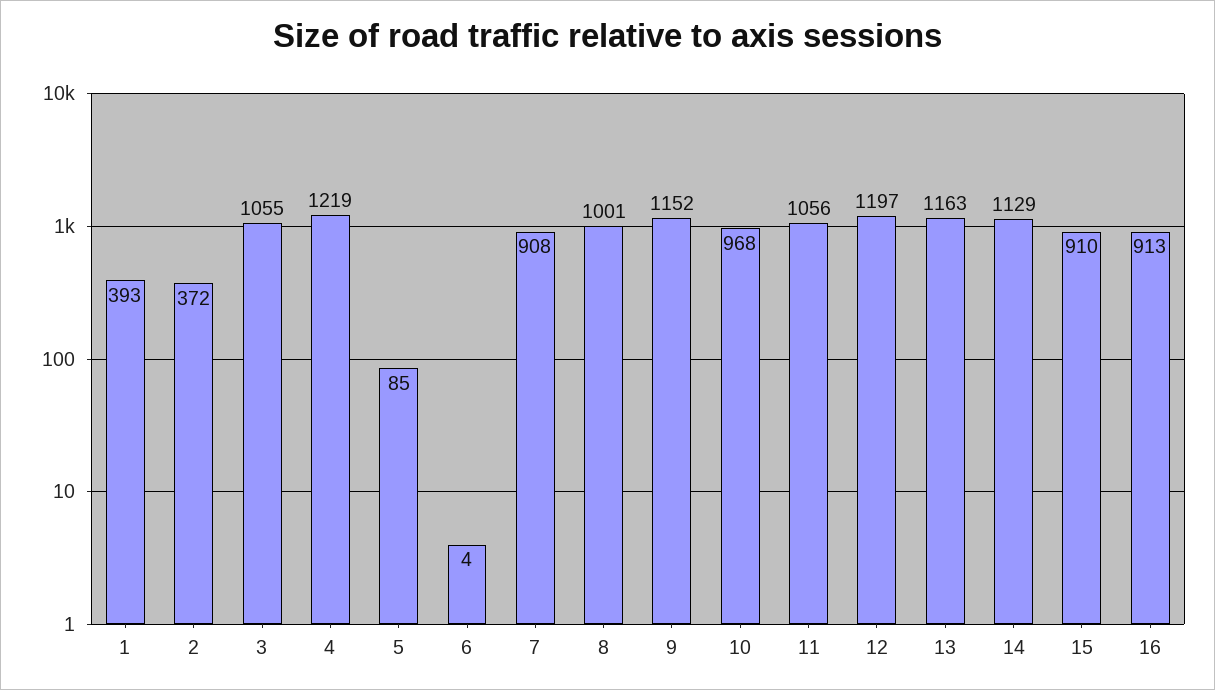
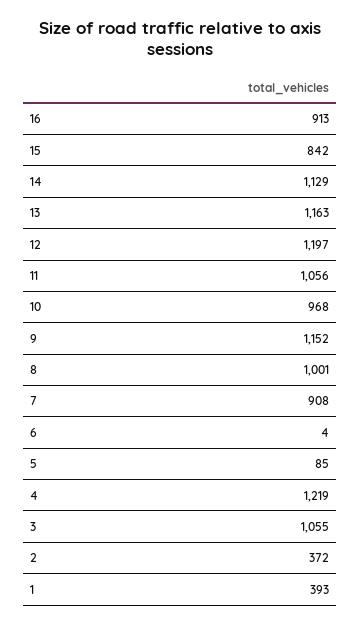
  {
    "1": 393,
    "2": 372,
    "3": 1055,
    "4": 1219,
    "5": 85,
    "6": 4,
    "7": 908,
    "8": 1001,
    "9": 1152,
    "10": 968,
    "11": 1056,
    "12": 1197,
    "13": 1163,
    "14": 1129,
-   "15": 910,
+   "15": 842,
    "16": 913
  }

